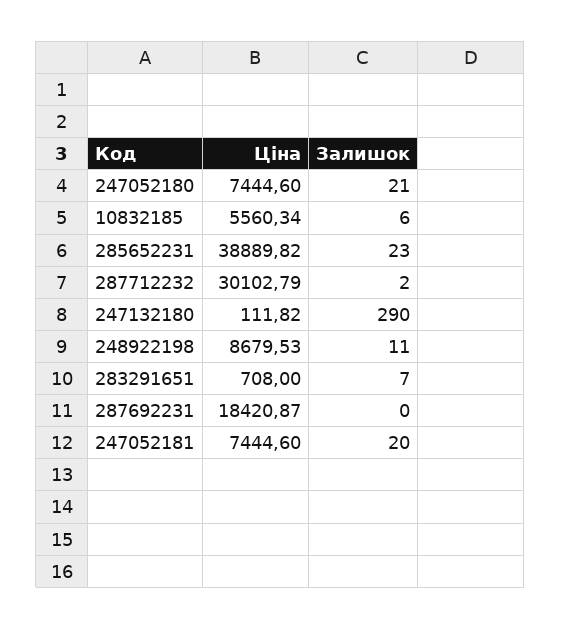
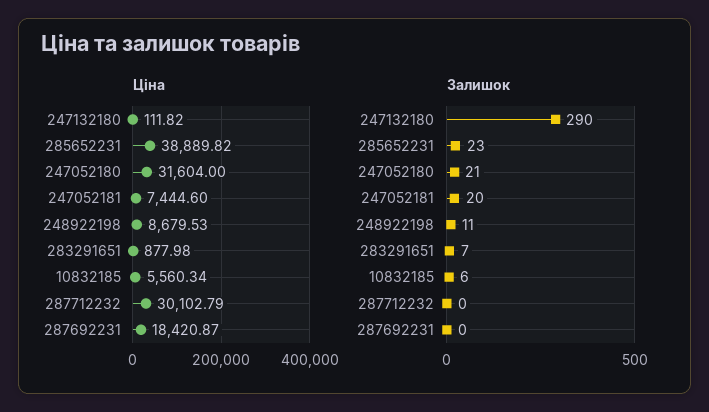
  {
    "Ціна": {
-     "247052180": 7444.6,
+     "247052180": 31604,
      "10832185": 5560.34,
      "285652231": 38889.82,
      "287712232": 30102.79,
      "247132180": 111.82,
      "248922198": 8679.53,
-     "283291651": 708,
+     "283291651": 877.98,
      "287692231": 18420.87,
      "247052181": 7444.6
    },
    "Залишок": {
      "247052180": 21,
      "10832185": 6,
      "285652231": 23,
-     "287712232": 2,
+     "287712232": 0,
      "247132180": 290,
      "248922198": 11,
      "283291651": 7,
      "287692231": 0,
      "247052181": 20
    }
  }

